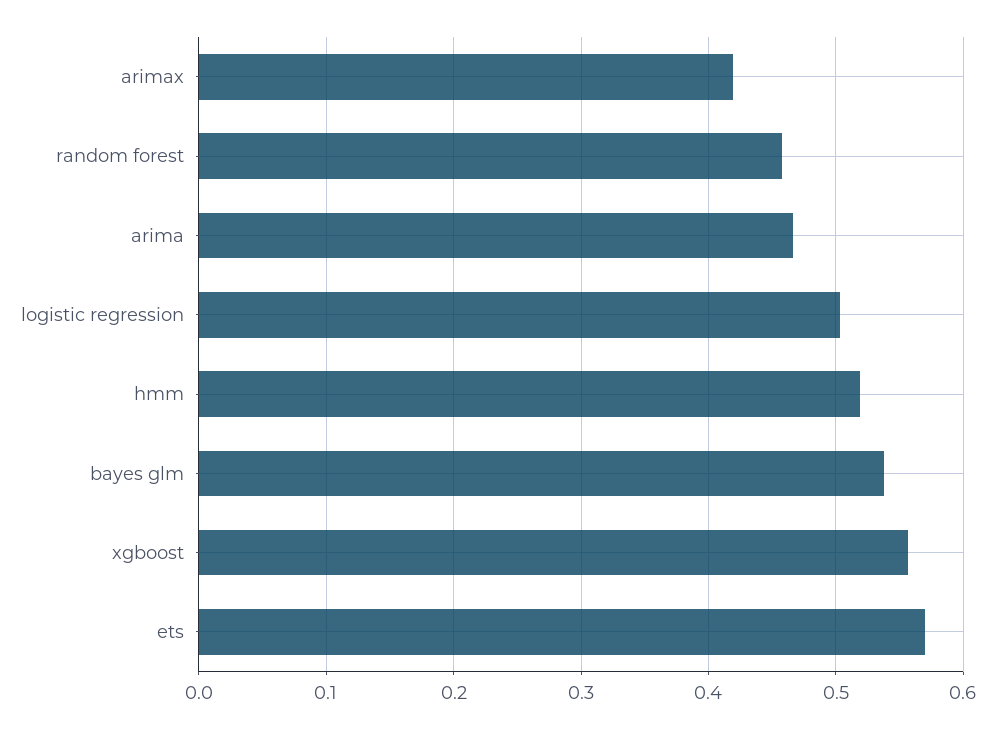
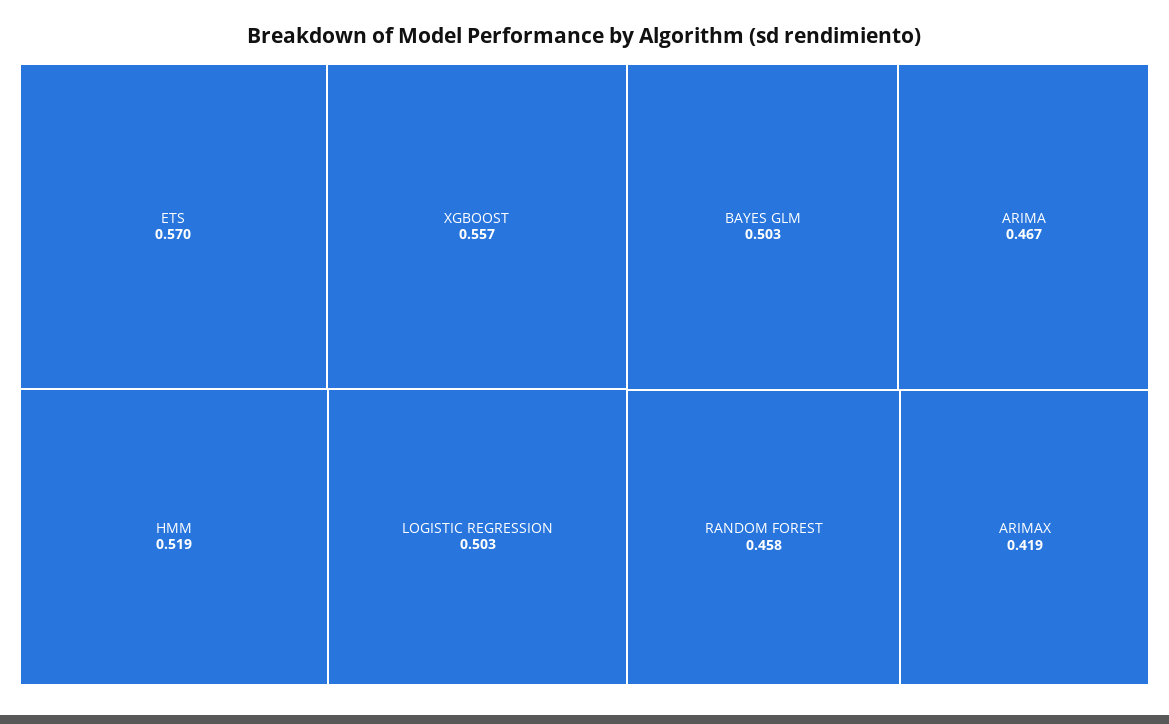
  {
    "arimax": 0.419,
    "random forest": 0.458,
    "arima": 0.467,
    "logistic regression": 0.503,
    "hmm": 0.519,
-   "bayes glm": 0.54,
+   "bayes glm": 0.503,
    "xgboost": 0.557,
    "ets": 0.57
  }

